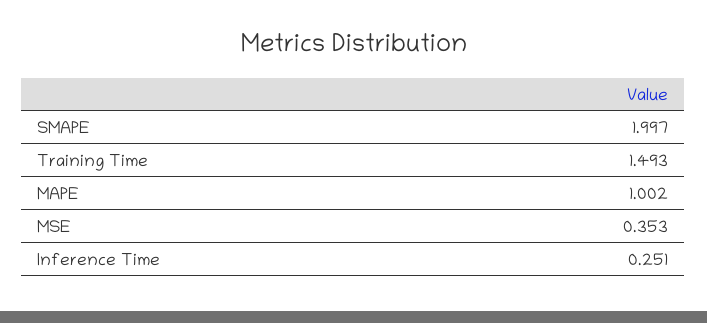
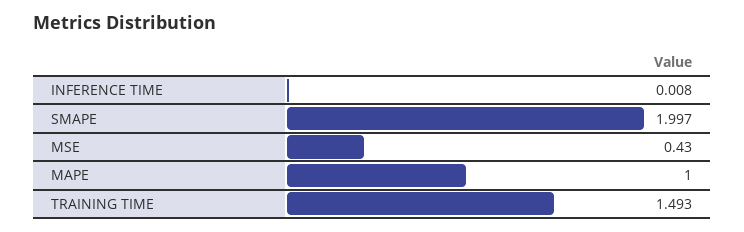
  {
    "SMAPE": 1.997,
    "Training Time": 1.493,
-   "MAPE": 1.002,
+   "MAPE": 1,
-   "MSE": 0.353,
+   "MSE": 0.43,
-   "Inference Time": 0.251
+   "Inference Time": 0.008
  }

